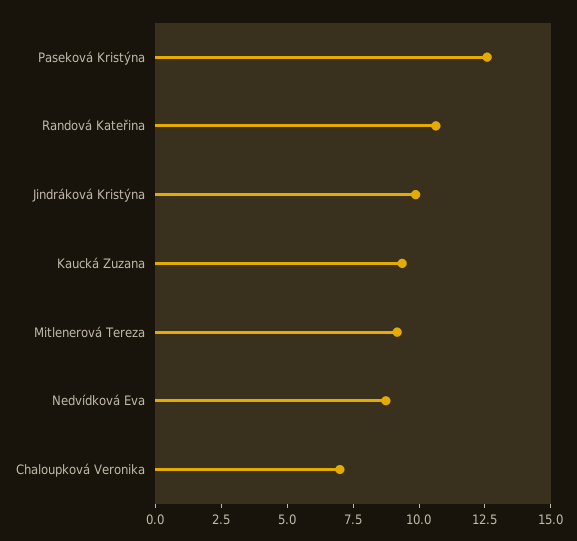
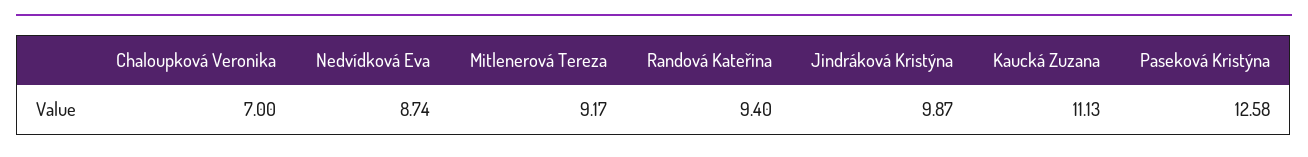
  {
    "Paseková Kristýna": 12.58,
-   "Randová Kateřina": 10.5,
+   "Randová Kateřina": 9.4,
    "Jindráková Kristýna": 9.87,
-   "Kaucká Zuzana": 9.5,
+   "Kaucká Zuzana": 11.13,
    "Mitlenerová Tereza": 9.17,
    "Nedvídková Eva": 8.74,
    "Chaloupková Veronika": 7
  }

